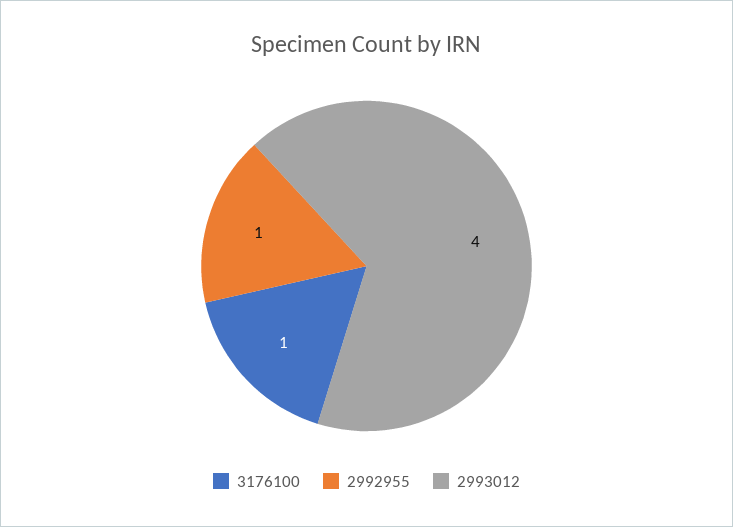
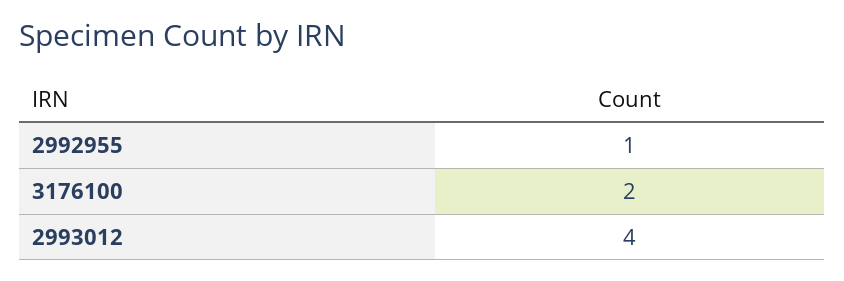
  {
-   "3176100": 1,
+   "3176100": 2,
    "2992955": 1,
    "2993012": 4
  }

